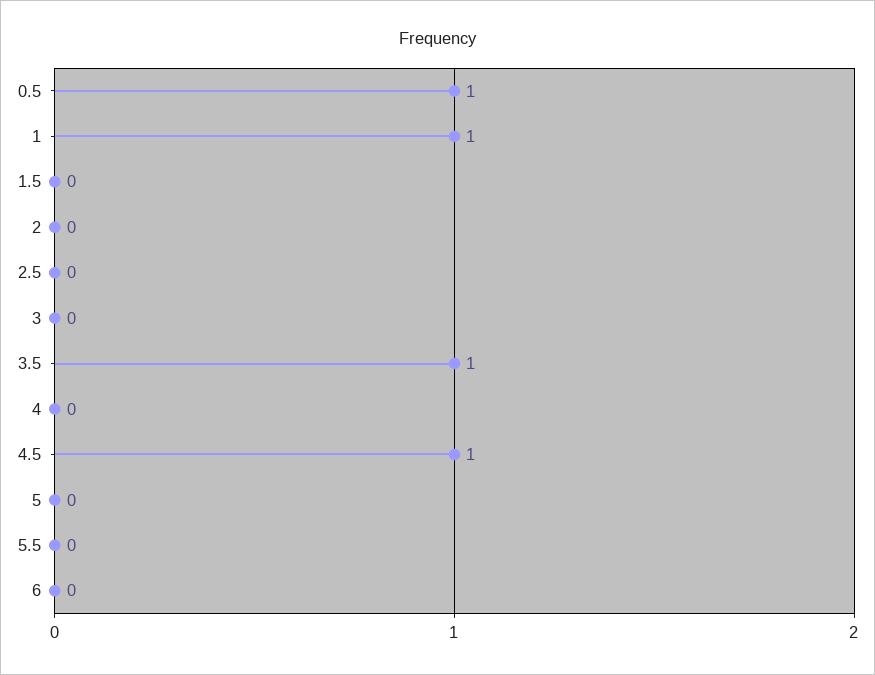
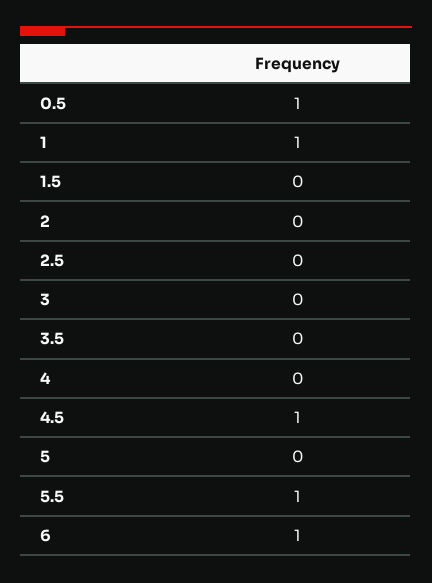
  {
    "0.5": 1,
    "1": 1,
    "1.5": 0,
    "2": 0,
    "2.5": 0,
    "3": 0,
-   "3.5": 1,
+   "3.5": 0,
    "4": 0,
    "4.5": 1,
    "5": 0,
-   "5.5": 0,
+   "5.5": 1,
-   "6": 0
+   "6": 1
  }

